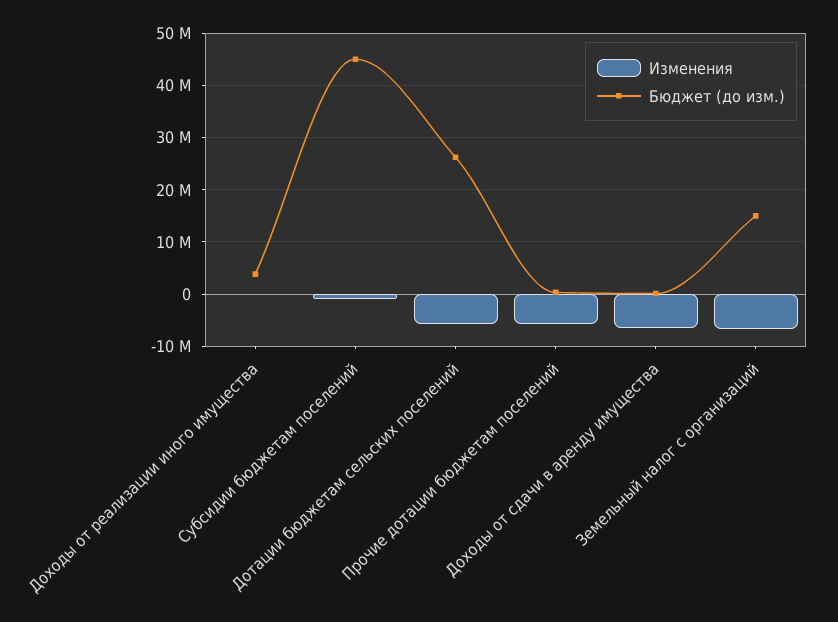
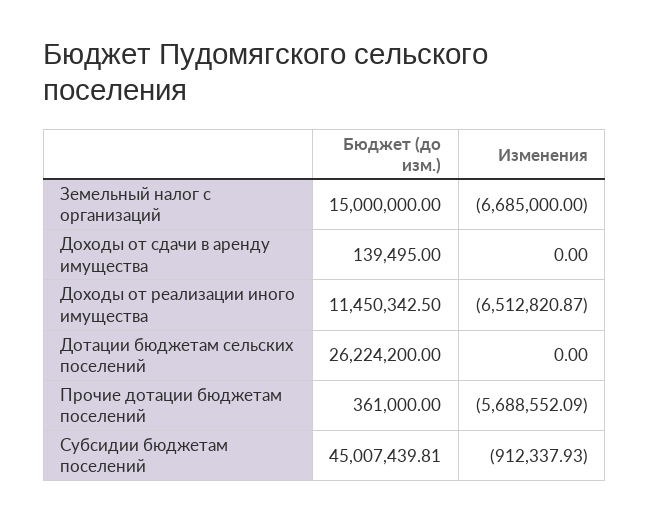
  {
    "Изменения": {
-     "Доходы от реализации иного имущества": 0,
+     "Доходы от реализации иного имущества": -6512820.87,
      "Субсидии бюджетам поселений": -912337.93,
-     "Дотации бюджетам сельских поселений": -6000000,
+     "Дотации бюджетам сельских поселений": 0,
      "Прочие дотации бюджетам поселений": -5688552.09,
-     "Доходы от сдачи в аренду имущества": -6000000,
+     "Доходы от сдачи в аренду имущества": 0,
      "Земельный налог с организаций": -6685000
    },
    "Бюджет (до изм.)": {
-     "Доходы от реализации иного имущества": 4000000,
+     "Доходы от реализации иного имущества": 11450342.5,
      "Субсидии бюджетам поселений": 45007439.81,
      "Дотации бюджетам сельских поселений": 26224200,
      "Прочие дотации бюджетам поселений": 361000,
      "Доходы от сдачи в аренду имущества": 139495,
      "Земельный налог с организаций": 15000000
    }
  }

